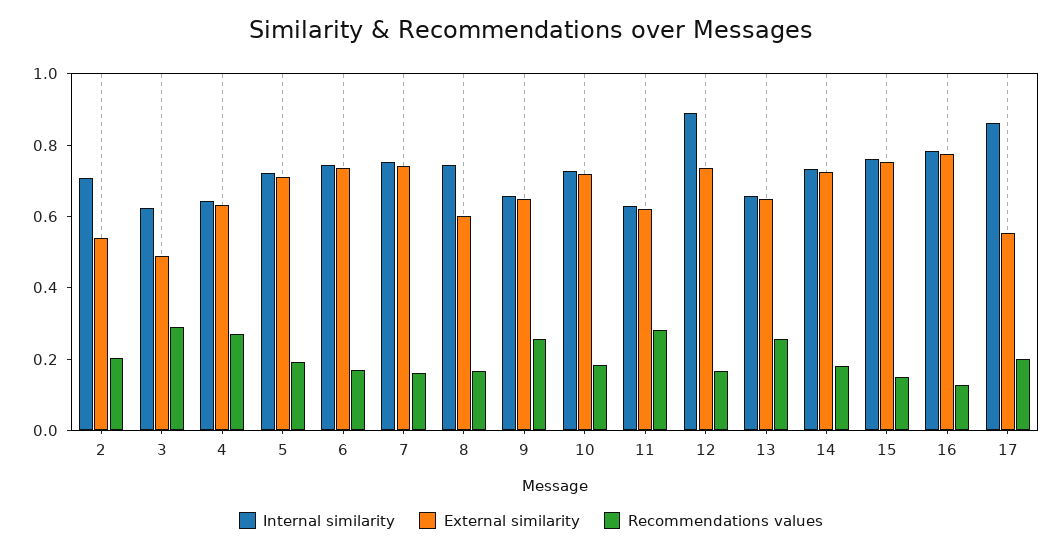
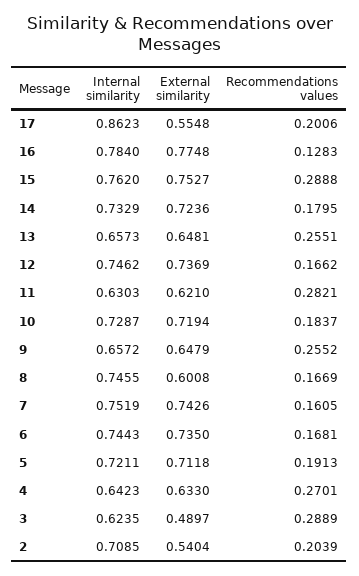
  {
    "Internal similarity": {
      "2": 0.7085,
      "3": 0.6235,
      "4": 0.6423,
      "5": 0.7211,
      "6": 0.7443,
      "7": 0.7519,
      "8": 0.7455,
      "9": 0.6572,
      "10": 0.7287,
      "11": 0.6303,
-     "12": 0.9,
+     "12": 0.7462,
      "13": 0.6573,
      "14": 0.7329,
      "15": 0.762,
      "16": 0.784,
      "17": 0.8623
    },
    "External similarity": {
      "2": 0.5404,
      "3": 0.4897,
      "4": 0.633,
      "5": 0.7118,
      "6": 0.735,
      "7": 0.7426,
      "8": 0.6008,
      "9": 0.6479,
      "10": 0.7194,
      "11": 0.621,
      "12": 0.7369,
      "13": 0.6481,
      "14": 0.7236,
      "15": 0.7527,
      "16": 0.7748,
      "17": 0.5548
    },
    "Recommendations values": {
      "2": 0.2039,
      "3": 0.2889,
      "4": 0.2701,
      "5": 0.1913,
      "6": 0.1681,
      "7": 0.1605,
      "8": 0.1669,
      "9": 0.2552,
      "10": 0.1837,
      "11": 0.2821,
      "12": 0.1662,
      "13": 0.2551,
      "14": 0.1795,
-     "15": 0.15,
+     "15": 0.2888,
      "16": 0.1283,
      "17": 0.2006
    }
  }

